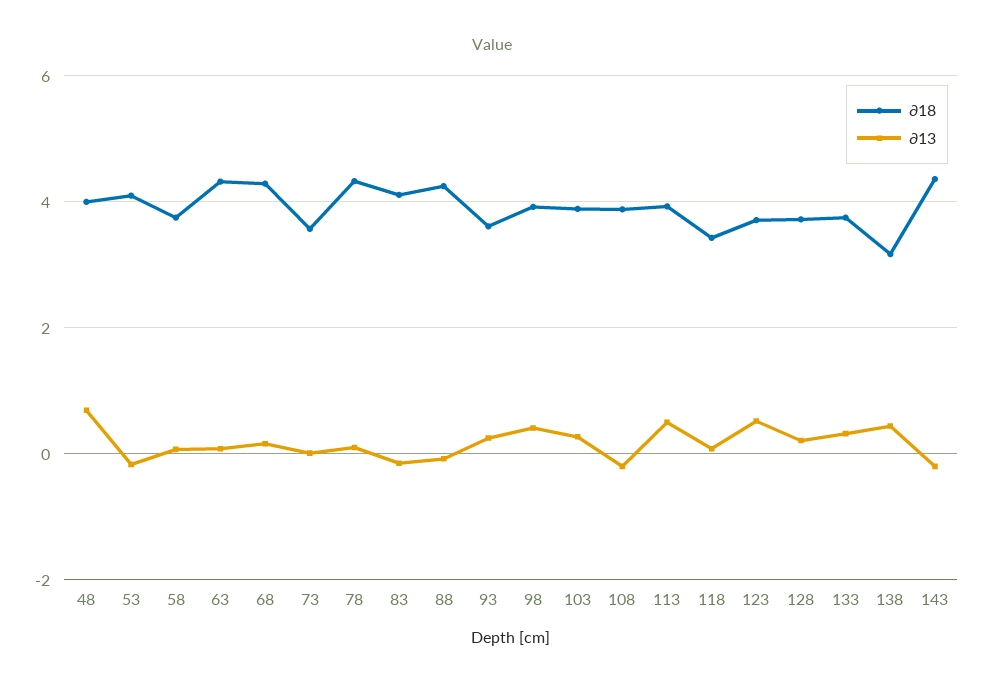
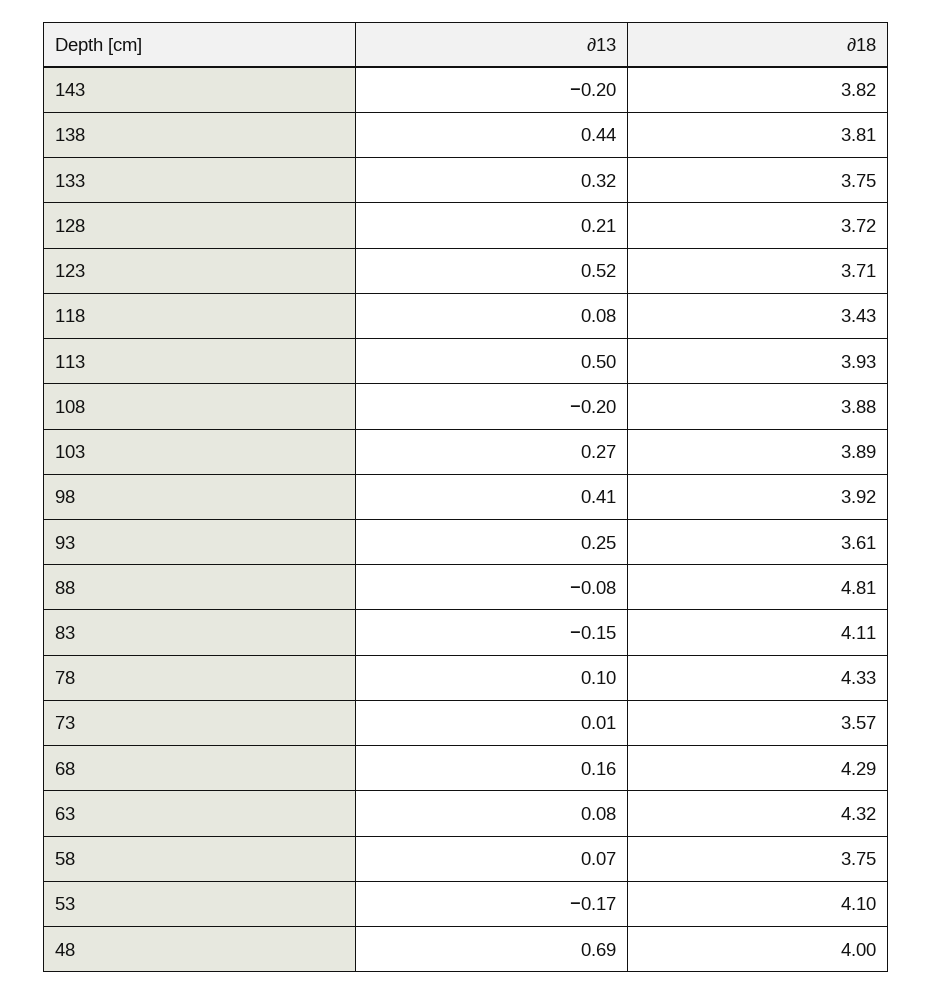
  {
    "∂18": {
      "48": 4,
      "53": 4.1,
      "58": 3.75,
      "63": 4.32,
      "68": 4.29,
      "73": 3.57,
      "78": 4.33,
      "83": 4.11,
-     "88": 4.2,
+     "88": 4.81,
      "93": 3.61,
      "98": 3.92,
      "103": 3.89,
      "108": 3.88,
      "113": 3.93,
      "118": 3.43,
      "123": 3.71,
      "128": 3.72,
      "133": 3.75,
-     "138": 3.2,
+     "138": 3.81,
-     "143": 4.4
+     "143": 3.82
    },
    "∂13": {
      "48": 0.69,
      "53": -0.17,
      "58": 0.07,
      "63": 0.08,
      "68": 0.16,
      "73": 0.01,
      "78": 0.1,
      "83": -0.15,
      "88": -0.08,
      "93": 0.25,
      "98": 0.41,
      "103": 0.27,
      "108": -0.2,
      "113": 0.5,
      "118": 0.08,
      "123": 0.52,
      "128": 0.21,
      "133": 0.32,
      "138": 0.44,
      "143": -0.2
    }
  }

